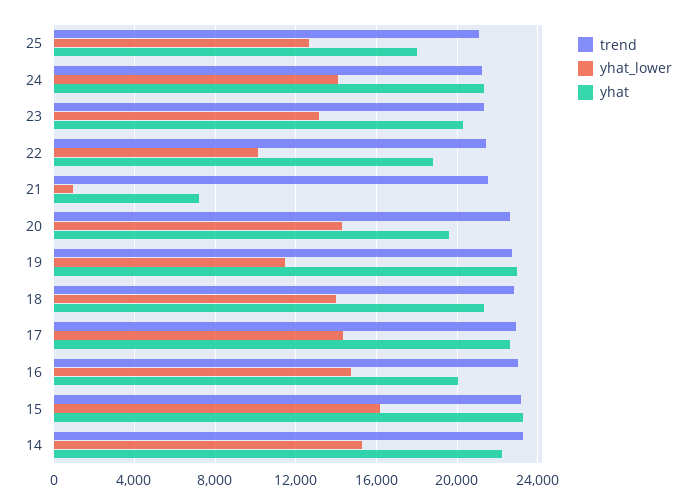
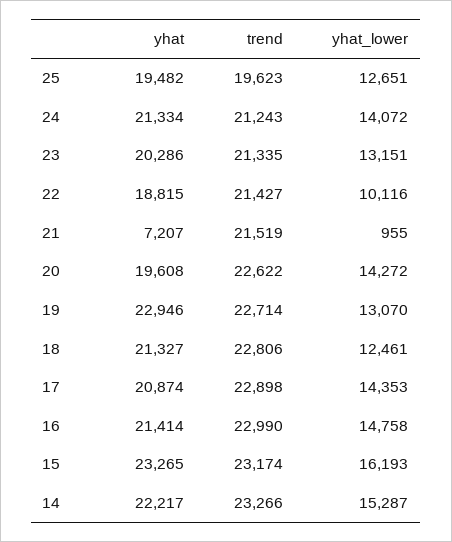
  {
    "trend": {
-     "25": 21000,
+     "25": 19623,
      "24": 21243,
      "23": 21335,
      "22": 21427,
      "21": 21519,
      "20": 22622,
      "19": 22714,
      "18": 22806,
      "17": 22898,
      "16": 22990,
      "15": 23174,
      "14": 23266
    },
    "yhat_lower": {
      "25": 12651,
      "24": 14072,
      "23": 13151,
      "22": 10116,
      "21": 955,
      "20": 14272,
-     "19": 11500,
+     "19": 13070,
-     "18": 14000,
+     "18": 12461,
      "17": 14353,
      "16": 14758,
      "15": 16193,
      "14": 15287
    },
    "yhat": {
-     "25": 18000,
+     "25": 19482,
      "24": 21334,
      "23": 20286,
      "22": 18815,
      "21": 7207,
      "20": 19608,
      "19": 22946,
      "18": 21327,
-     "17": 22500,
+     "17": 20874,
-     "16": 20000,
+     "16": 21414,
      "15": 23265,
      "14": 22217
    }
  }

